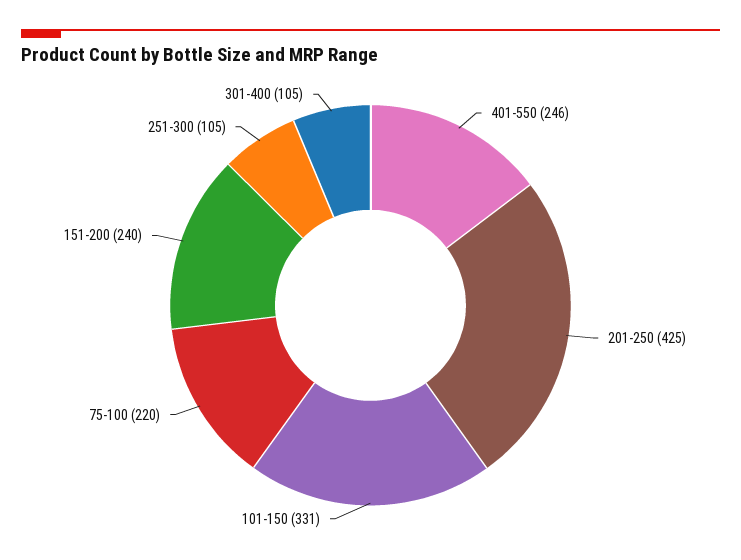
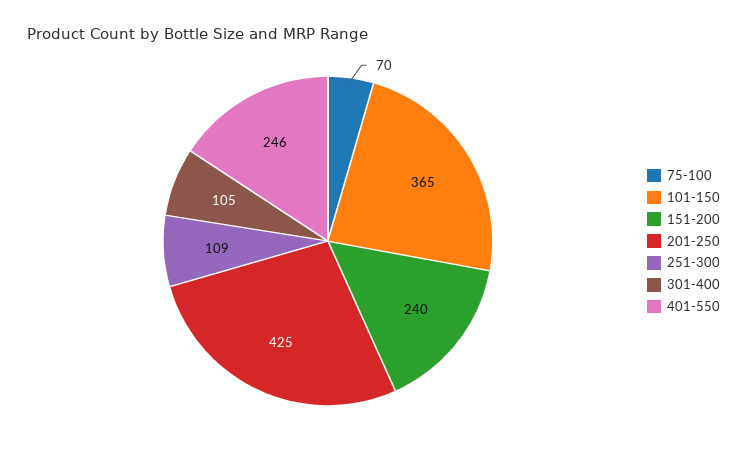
  {
    "401-550": 246,
    "201-250": 425,
-   "101-150": 331,
+   "101-150": 365,
-   "75-100": 220,
+   "75-100": 70,
    "151-200": 240,
-   "251-300": 105,
+   "251-300": 109,
    "301-400": 105
  }

